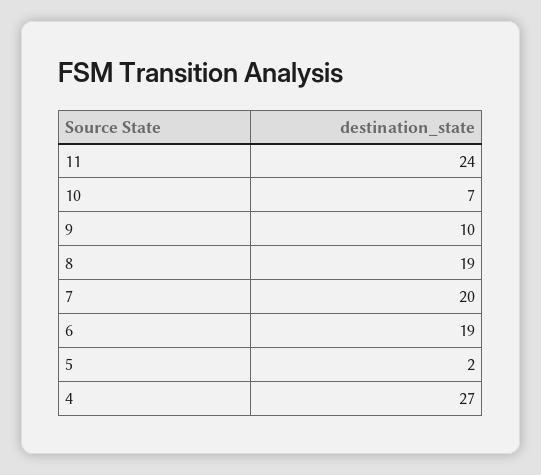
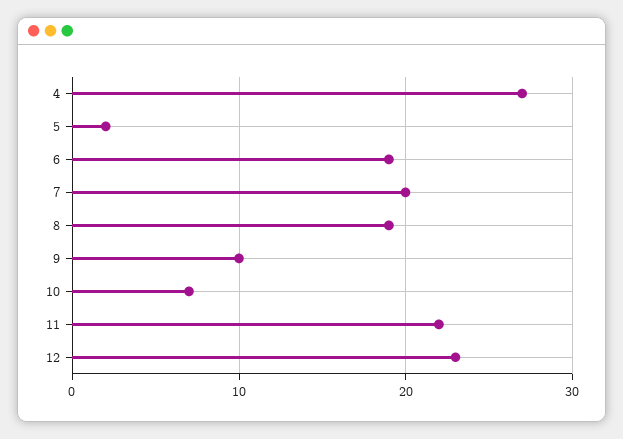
  {
-   "11": 24,
+   "11": 22,
    "10": 7,
    "9": 10,
    "8": 19,
    "7": 20,
    "6": 19,
    "5": 2,
-   "4": 27
+   "4": 27,
+   "12": 23
  }

